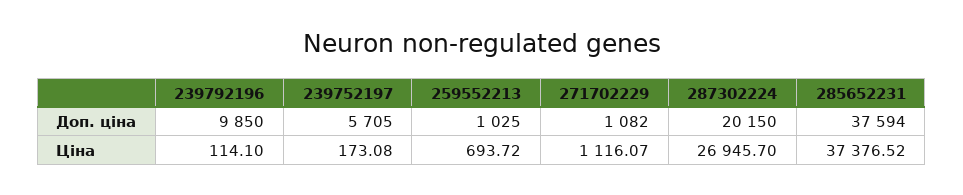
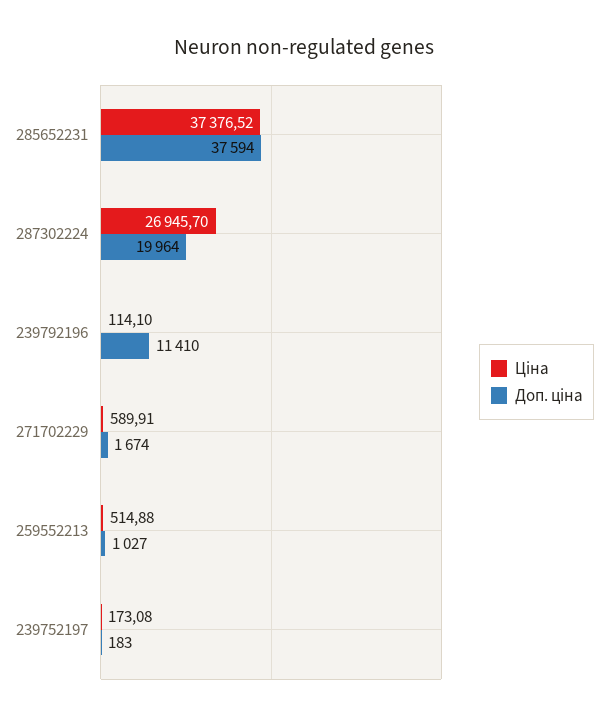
  {
    "Доп. ціна": {
-     "239792196": 9850,
+     "239792196": 11410,
-     "239752197": 5705,
+     "239752197": 183,
-     "259552213": 1025,
+     "259552213": 1027,
-     "271702229": 1082,
+     "271702229": 1674,
-     "287302224": 20150,
+     "287302224": 19964,
      "285652231": 37594
    },
    "Ціна": {
      "239792196": 114.1,
      "239752197": 173.08,
-     "259552213": 693.72,
+     "259552213": 514.88,
-     "271702229": 1116.07,
+     "271702229": 589.91,
      "287302224": 26945.7,
      "285652231": 37376.52
    }
  }

